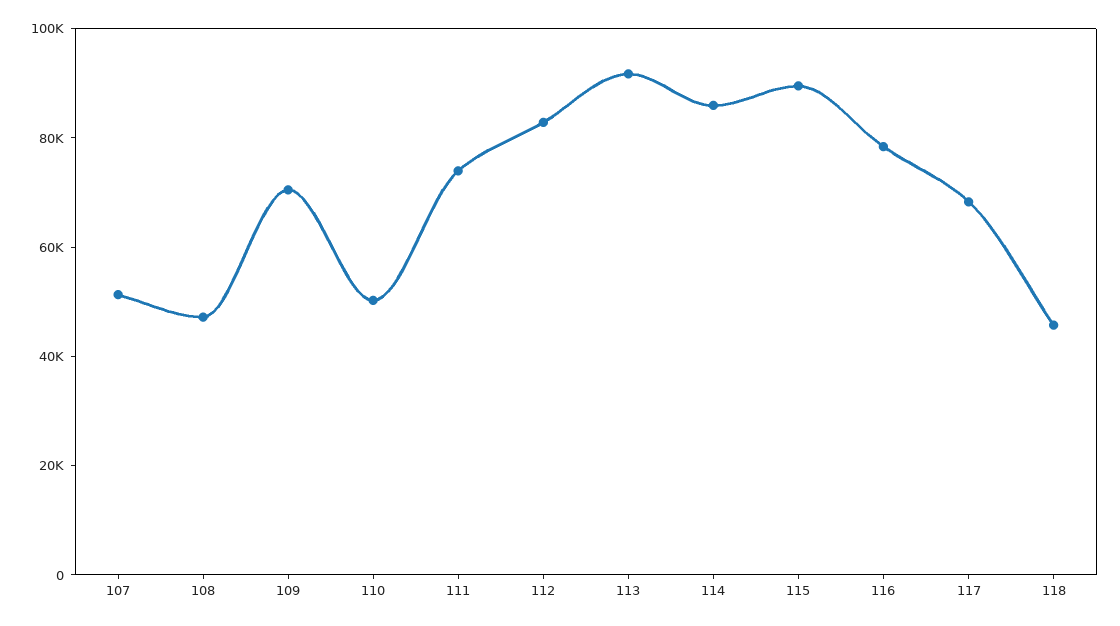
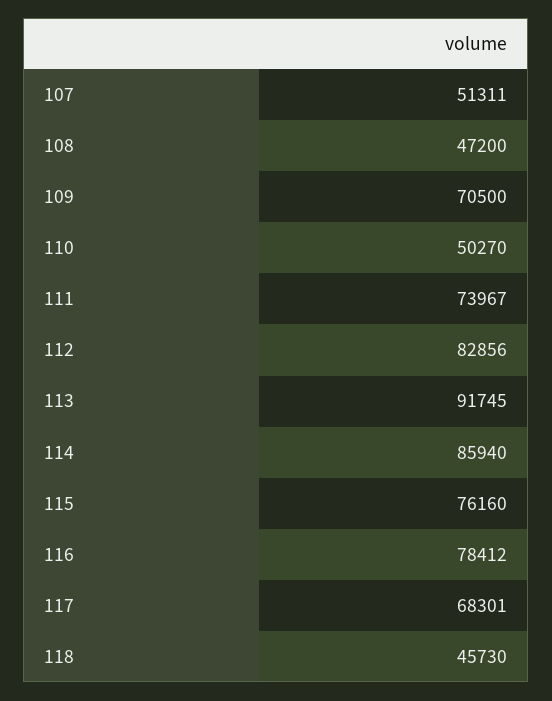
  {
    "107": 51311,
    "108": 47200,
    "109": 70500,
    "110": 50270,
    "111": 73967,
    "112": 82856,
    "113": 91745,
    "114": 85940,
-   "115": 90000,
+   "115": 76160,
    "116": 78412,
    "117": 68301,
    "118": 45730
  }

